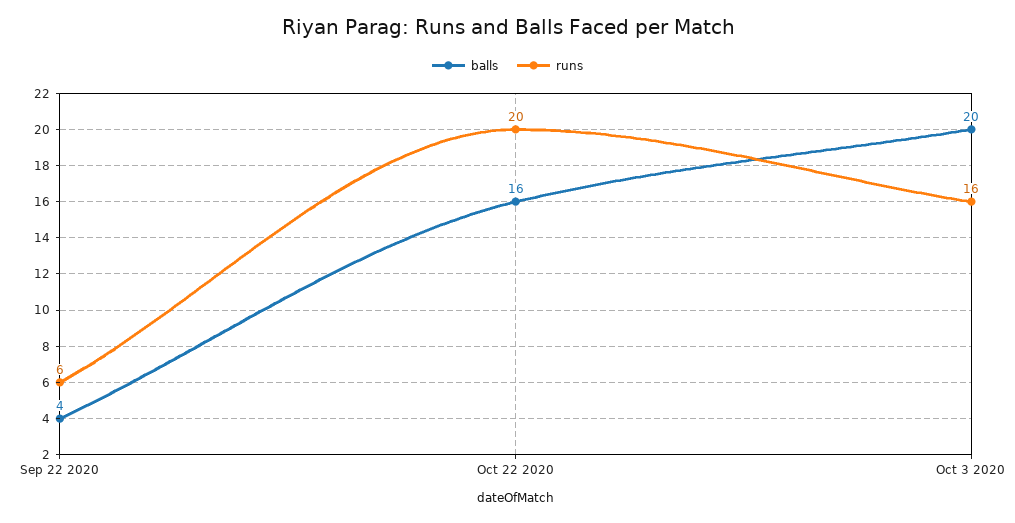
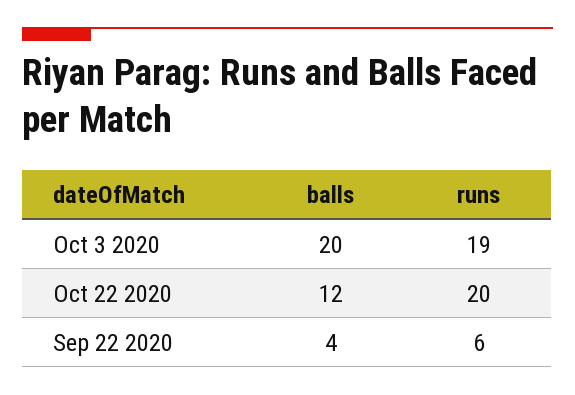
  {
    "balls": {
      "Sep 22 2020": 4,
-     "Oct 22 2020": 16,
+     "Oct 22 2020": 12,
      "Oct 3 2020": 20
    },
    "runs": {
      "Sep 22 2020": 6,
      "Oct 22 2020": 20,
-     "Oct 3 2020": 16
+     "Oct 3 2020": 19
    }
  }

